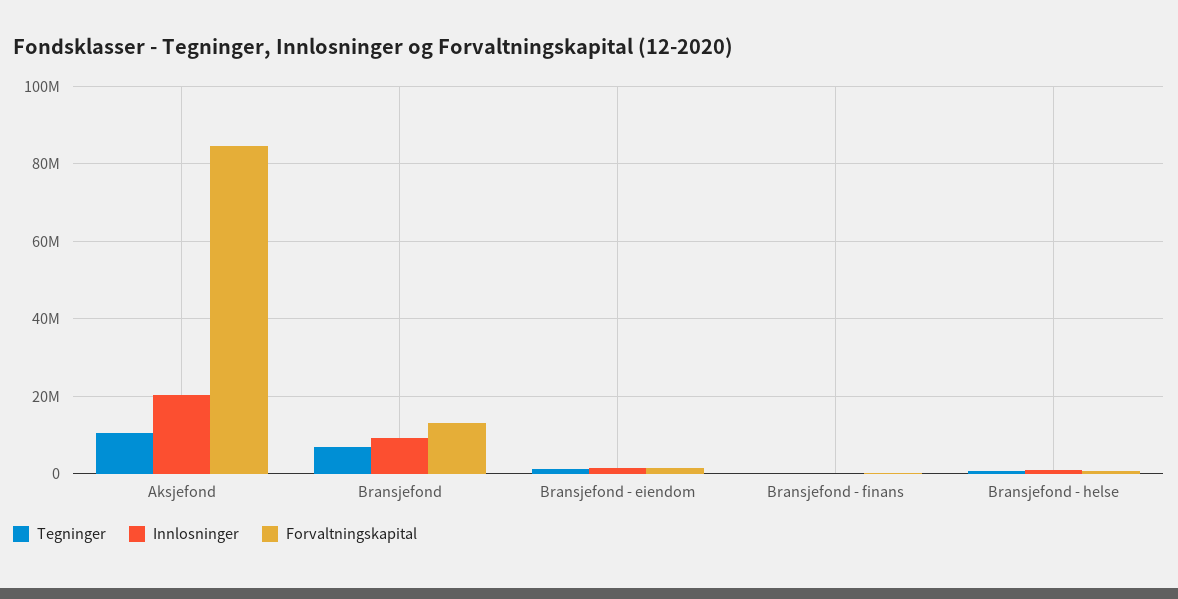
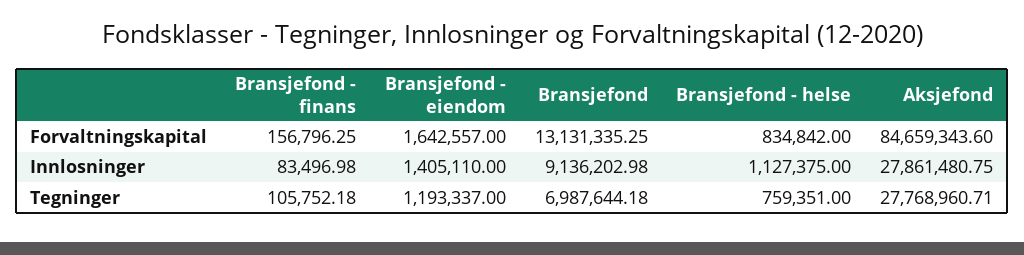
  {
    "Tegninger": {
-     "Aksjefond": 10000000,
+     "Aksjefond": 27768960.71,
      "Bransjefond": 6987644.18,
      "Bransjefond - eiendom": 1193337,
      "Bransjefond - finans": 105752.18,
      "Bransjefond - helse": 759351
    },
    "Innlosninger": {
-     "Aksjefond": 20000000,
+     "Aksjefond": 27861480.75,
      "Bransjefond": 9136202.98,
      "Bransjefond - eiendom": 1405110,
      "Bransjefond - finans": 83496.98,
      "Bransjefond - helse": 1127375
    },
    "Forvaltningskapital": {
      "Aksjefond": 84659343.6,
      "Bransjefond": 13131335.25,
      "Bransjefond - eiendom": 1642557,
      "Bransjefond - finans": 156796.25,
      "Bransjefond - helse": 834842
    }
  }

